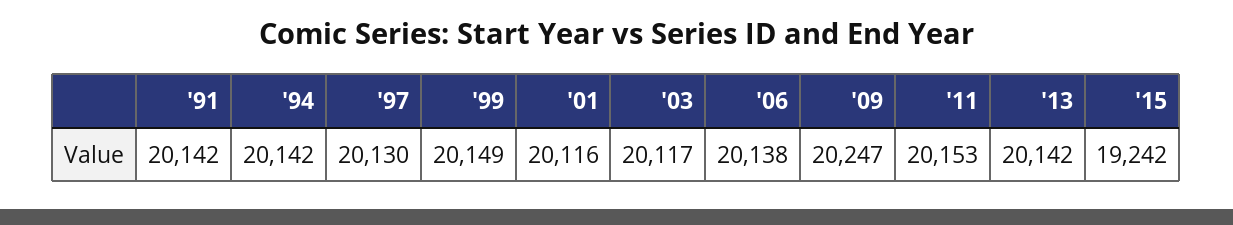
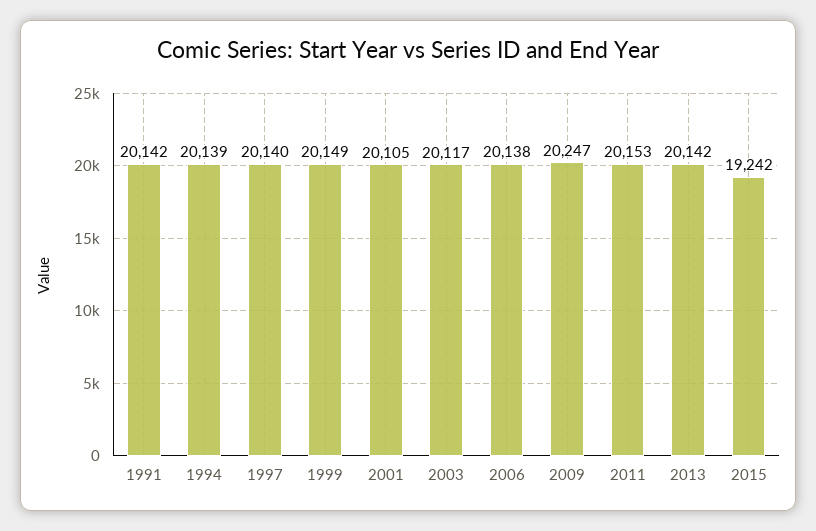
  {
    "'91": 20142,
-   "'94": 20142,
+   "'94": 20139,
-   "'97": 20130,
+   "'97": 20140,
    "'99": 20149,
-   "'01": 20116,
+   "'01": 20105,
    "'03": 20117,
    "'06": 20138,
    "'09": 20247,
    "'11": 20153,
    "'13": 20142,
    "'15": 19242
  }

